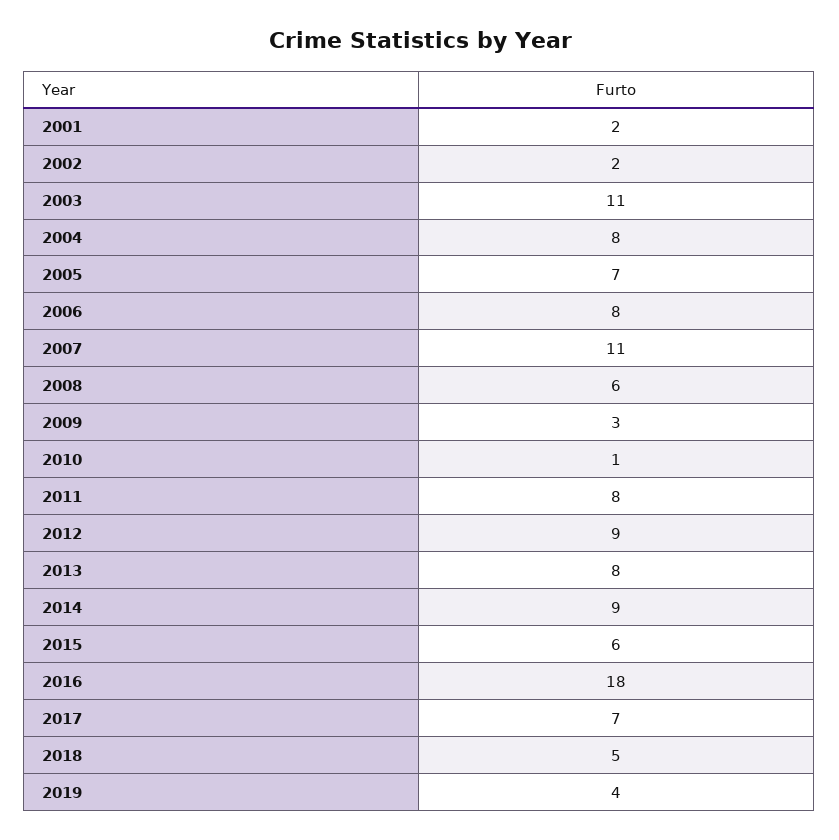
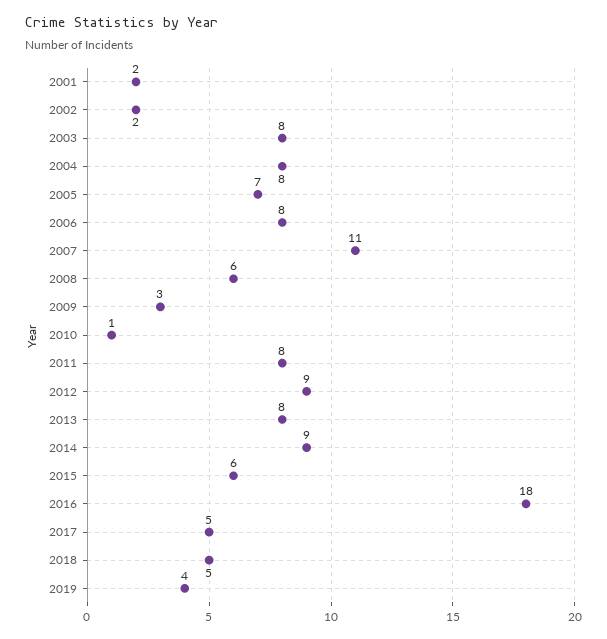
  {
    "2001": 2,
    "2002": 2,
-   "2003": 11,
+   "2003": 8,
    "2004": 8,
    "2005": 7,
    "2006": 8,
    "2007": 11,
    "2008": 6,
    "2009": 3,
    "2010": 1,
    "2011": 8,
    "2012": 9,
    "2013": 8,
    "2014": 9,
    "2015": 6,
    "2016": 18,
-   "2017": 7,
+   "2017": 5,
    "2018": 5,
    "2019": 4
  }

